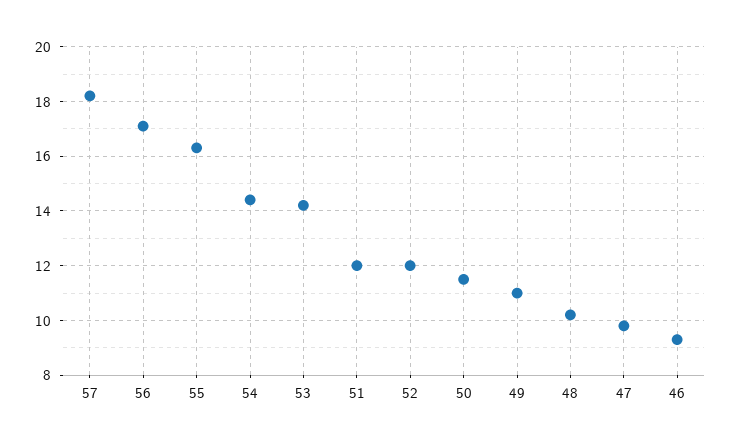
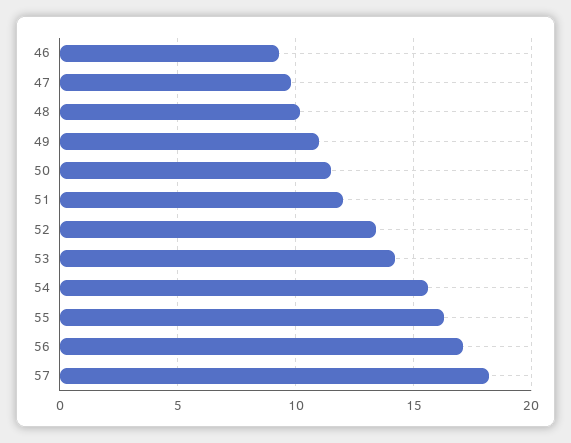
  {
    "57": 18,
    "56": 17,
    "55": 16.5,
-   "54": 14.5,
+   "54": 15.5,
    "53": 14,
    "51": 12,
-   "52": 12,
+   "52": 13.5,
    "50": 11.5,
    "49": 11,
    "48": 10,
    "47": 10,
    "46": 9.5
  }

